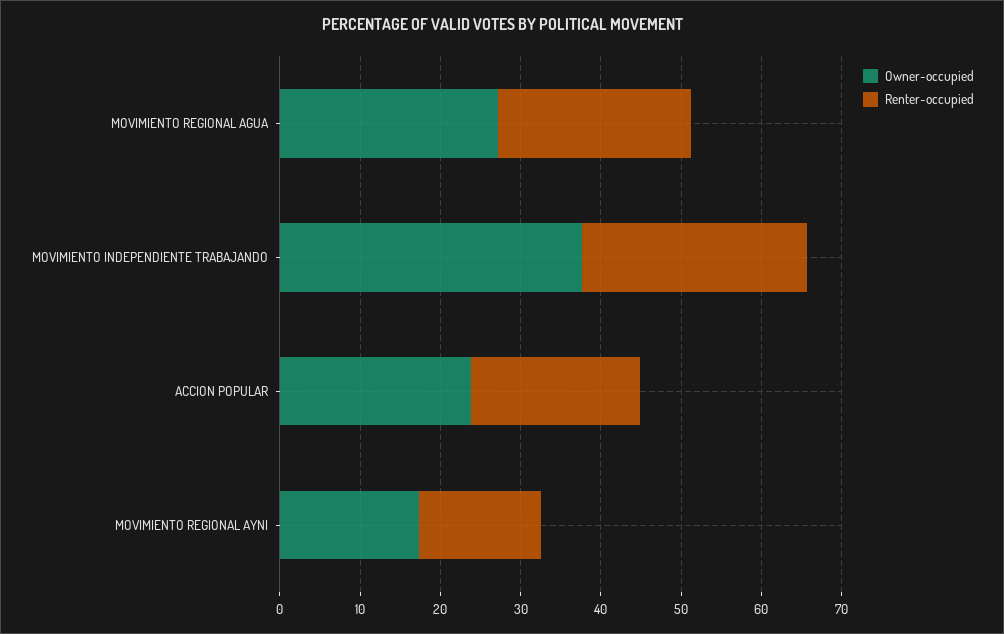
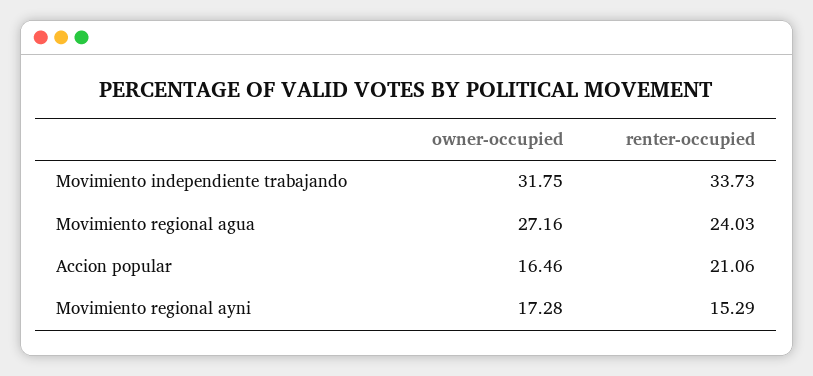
  {
    "Owner-occupied": {
      "MOVIMIENTO REGIONAL AGUA": 27.16,
-     "MOVIMIENTO INDEPENDIENTE TRABAJANDO": 38,
+     "MOVIMIENTO INDEPENDIENTE TRABAJANDO": 31.75,
-     "ACCION POPULAR": 24,
+     "ACCION POPULAR": 16.46,
      "MOVIMIENTO REGIONAL AYNI": 17.28
    },
    "Renter-occupied": {
      "MOVIMIENTO REGIONAL AGUA": 24.03,
-     "MOVIMIENTO INDEPENDIENTE TRABAJANDO": 28,
+     "MOVIMIENTO INDEPENDIENTE TRABAJANDO": 33.73,
      "ACCION POPULAR": 21.06,
      "MOVIMIENTO REGIONAL AYNI": 15.29
    }
  }

